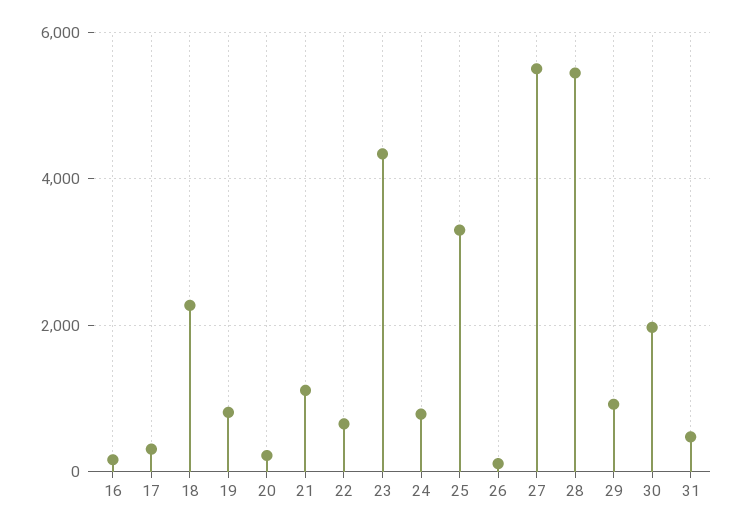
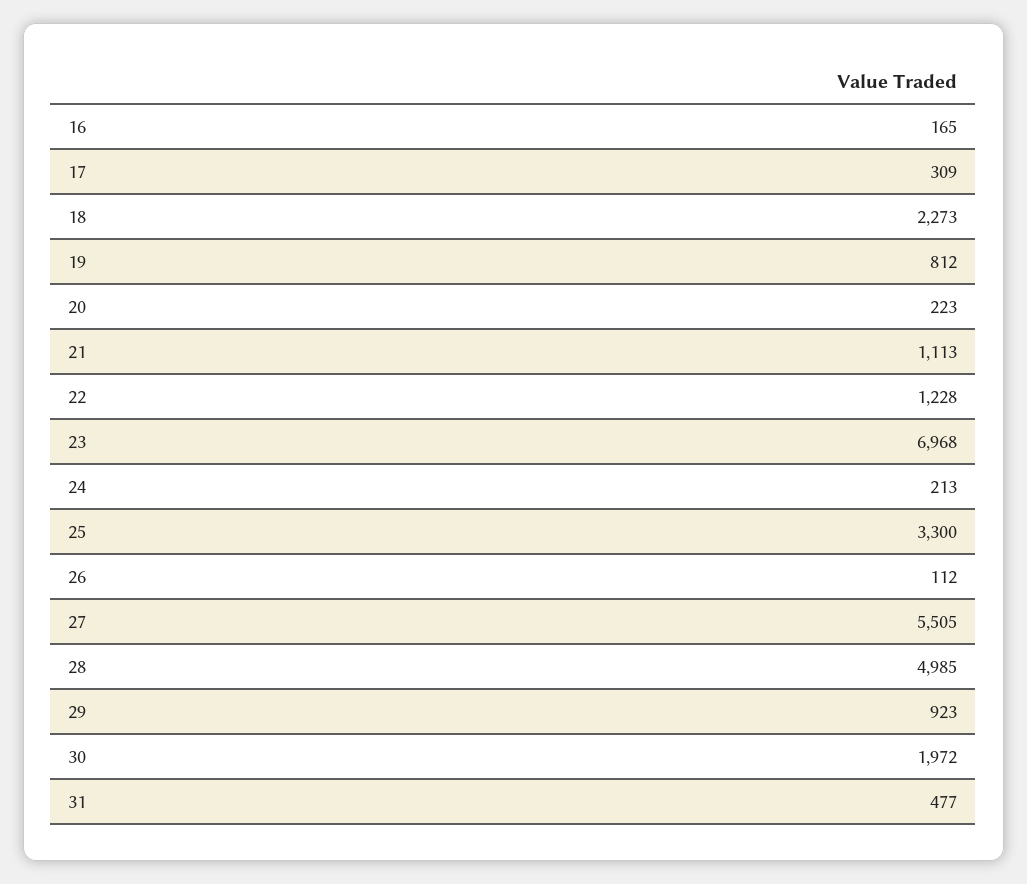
  {
    "16": 165,
    "17": 309,
    "18": 2273,
    "19": 812,
    "20": 223,
    "21": 1113,
-   "22": 600,
+   "22": 1228,
-   "23": 4400,
+   "23": 6968,
-   "24": 800,
+   "24": 213,
    "25": 3300,
    "26": 112,
    "27": 5505,
-   "28": 5400,
+   "28": 4985,
    "29": 923,
    "30": 1972,
    "31": 477
  }

